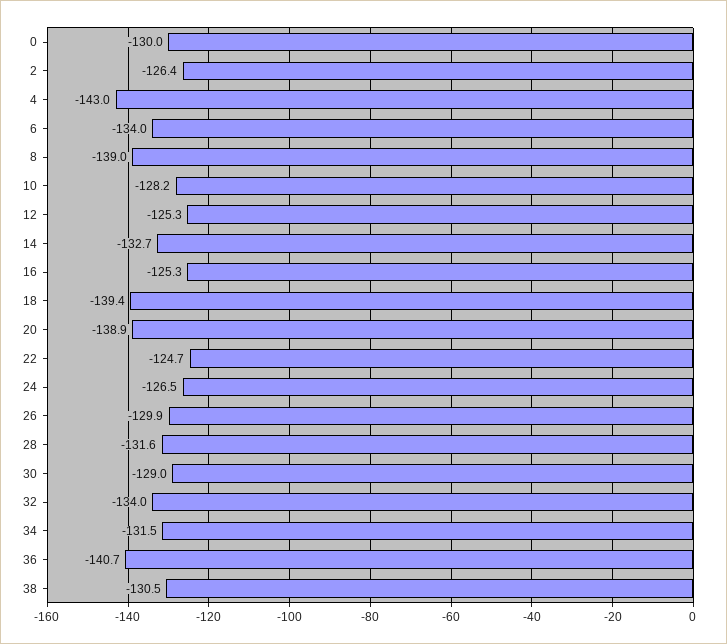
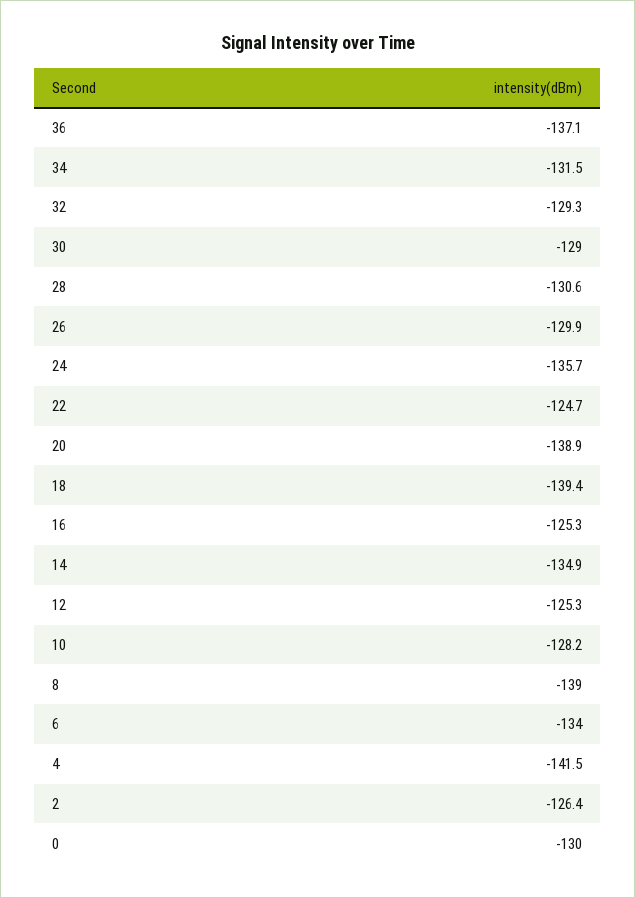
  {
    "0": -130,
    "2": -126.4,
-   "4": -143,
+   "4": -141.5,
    "6": -134,
    "8": -139,
    "10": -128.2,
    "12": -125.3,
-   "14": -132.7,
+   "14": -134.9,
    "16": -125.3,
    "18": -139.4,
    "20": -138.9,
    "22": -124.7,
-   "24": -126.5,
+   "24": -135.7,
    "26": -129.9,
-   "28": -131.6,
+   "28": -130.6,
    "30": -129,
-   "32": -134,
+   "32": -129.3,
    "34": -131.5,
-   "36": -140.7,
+   "36": -137.1
-   "38": -130.5
  }

